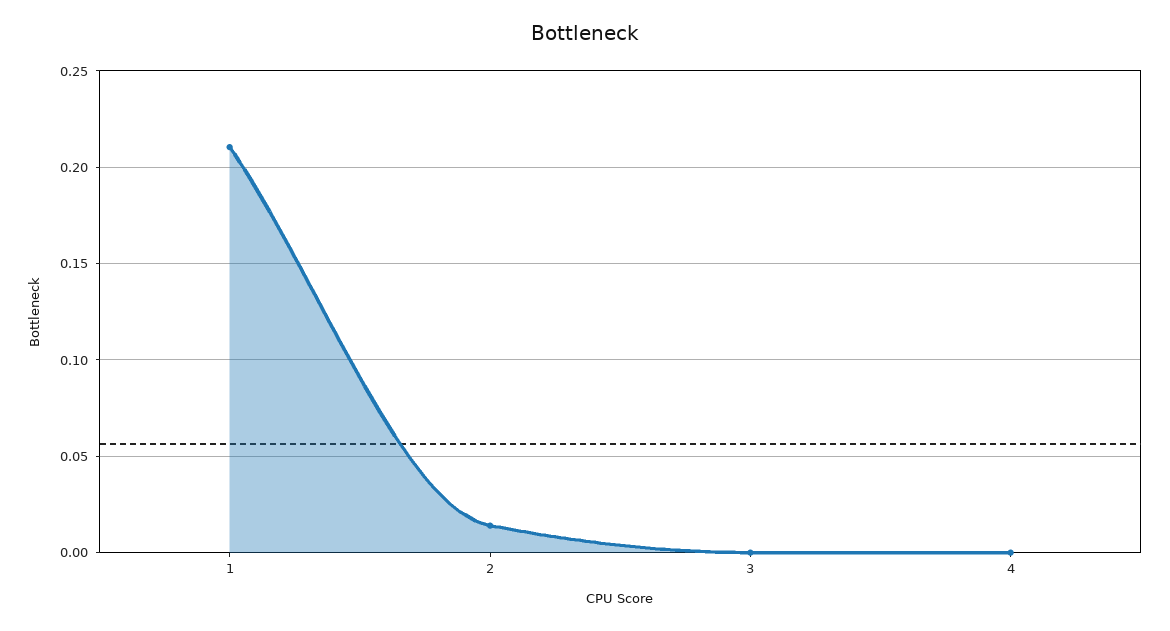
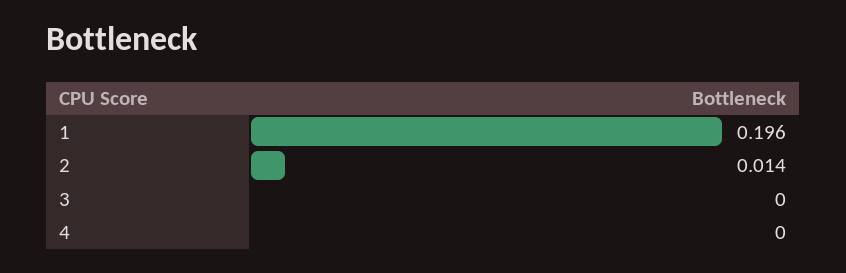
  {
-   "1": 0.21,
+   "1": 0.196,
    "2": 0.014,
    "3": 0,
    "4": 0
  }

